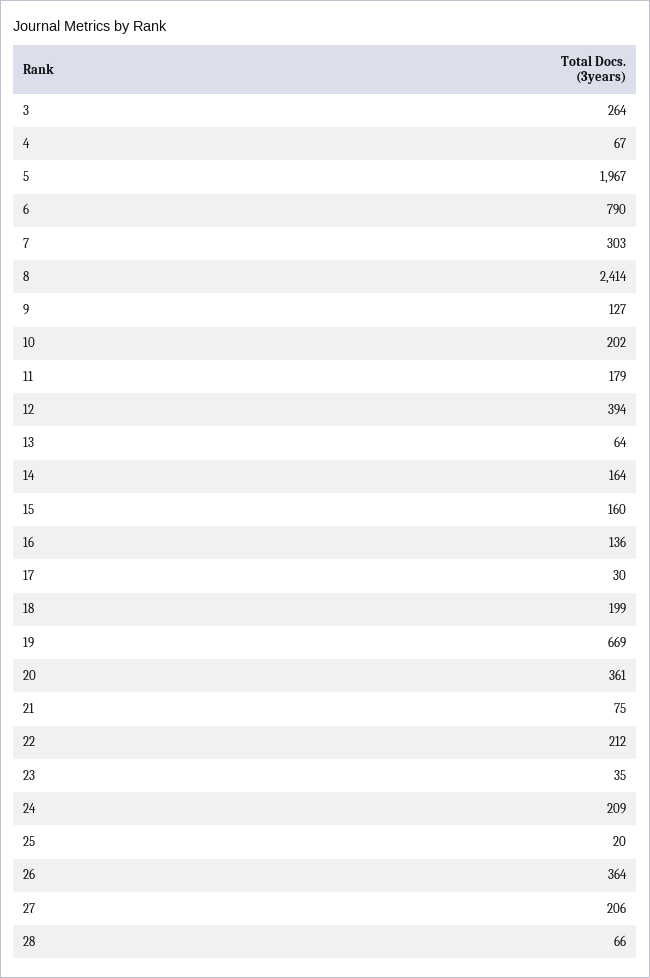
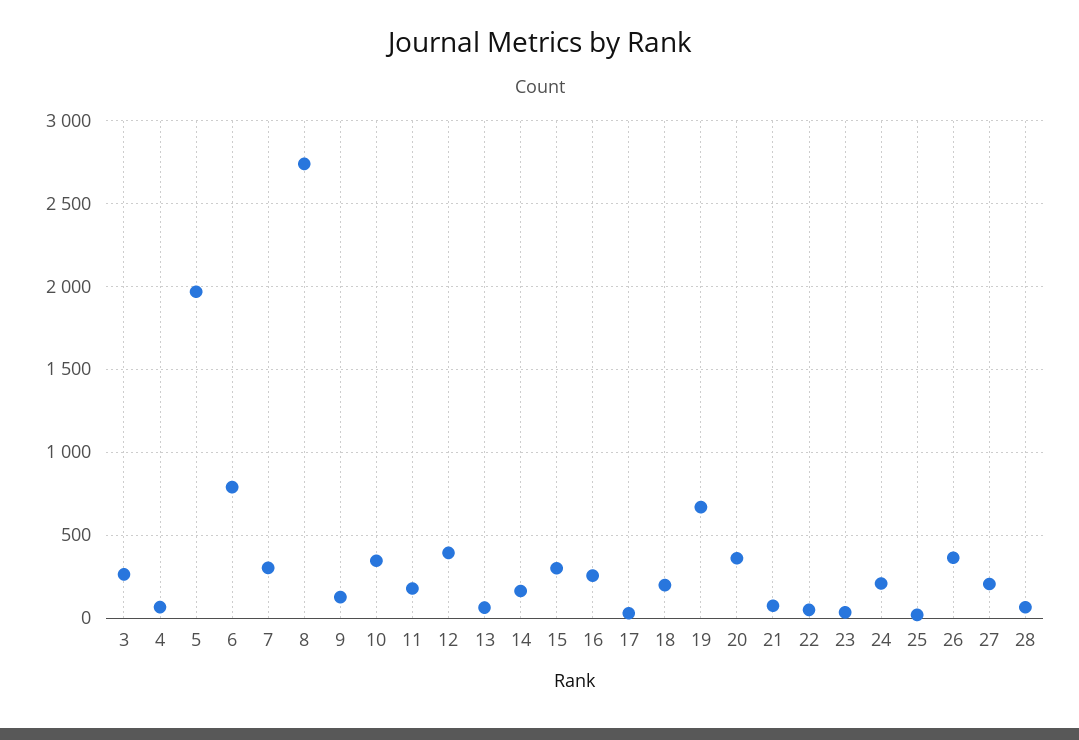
  {
    "3": 264,
    "4": 67,
    "5": 1967,
    "6": 790,
    "7": 303,
-   "8": 2414,
+   "8": 2750,
    "9": 127,
-   "10": 202,
+   "10": 350,
    "11": 179,
    "12": 394,
    "13": 64,
    "14": 164,
-   "15": 160,
+   "15": 300,
-   "16": 136,
+   "16": 250,
    "17": 30,
    "18": 199,
    "19": 669,
    "20": 361,
    "21": 75,
-   "22": 212,
+   "22": 50,
    "23": 35,
    "24": 209,
    "25": 20,
    "26": 364,
    "27": 206,
    "28": 66
  }

